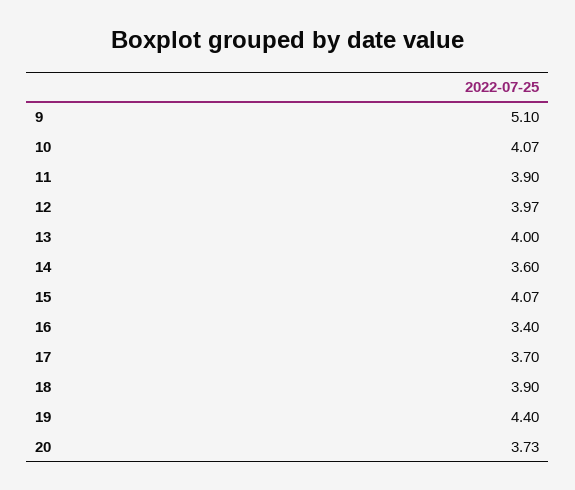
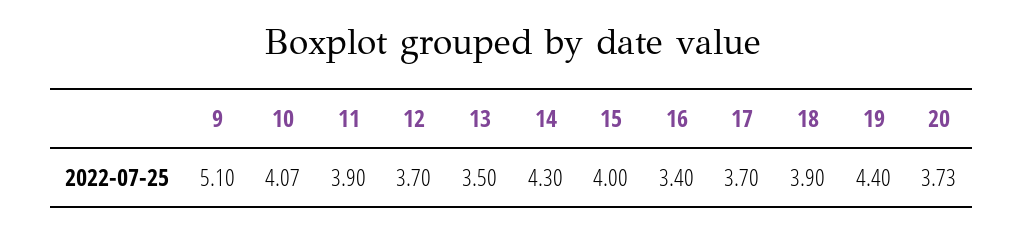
  {
    "9": 5.1,
    "10": 4.07,
    "11": 3.9,
-   "12": 3.97,
+   "12": 3.7,
-   "13": 4,
+   "13": 3.5,
-   "14": 3.6,
+   "14": 4.3,
-   "15": 4.07,
+   "15": 4,
    "16": 3.4,
    "17": 3.7,
    "18": 3.9,
    "19": 4.4,
    "20": 3.73
  }

